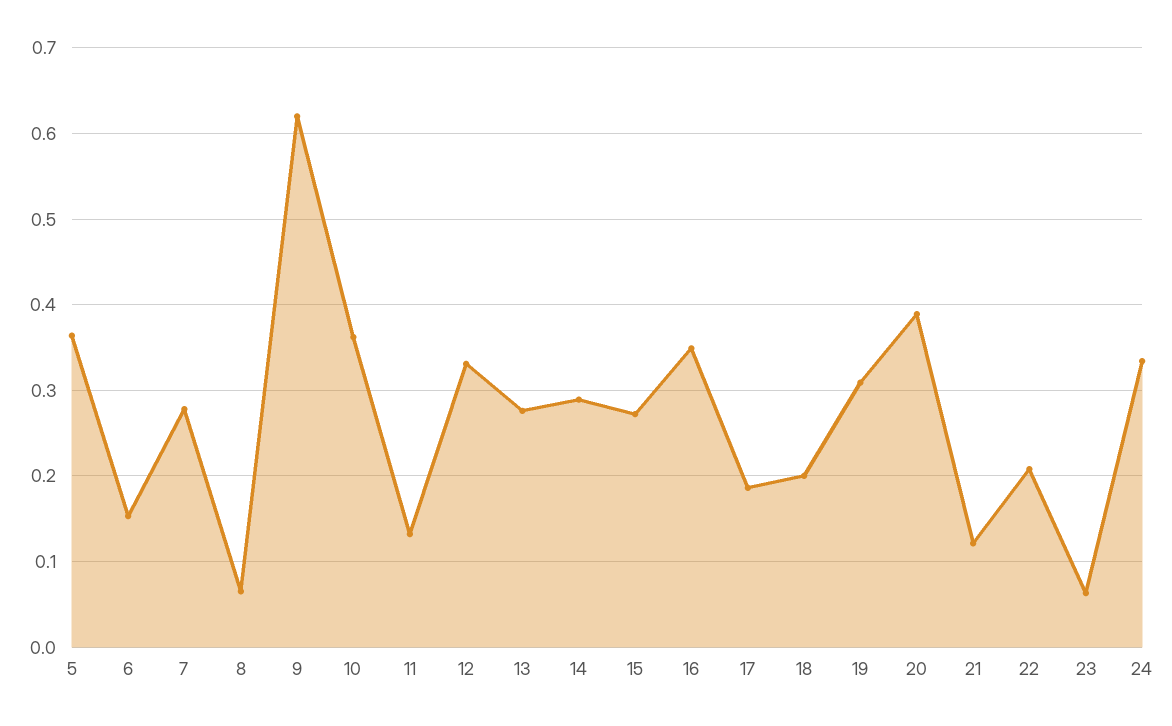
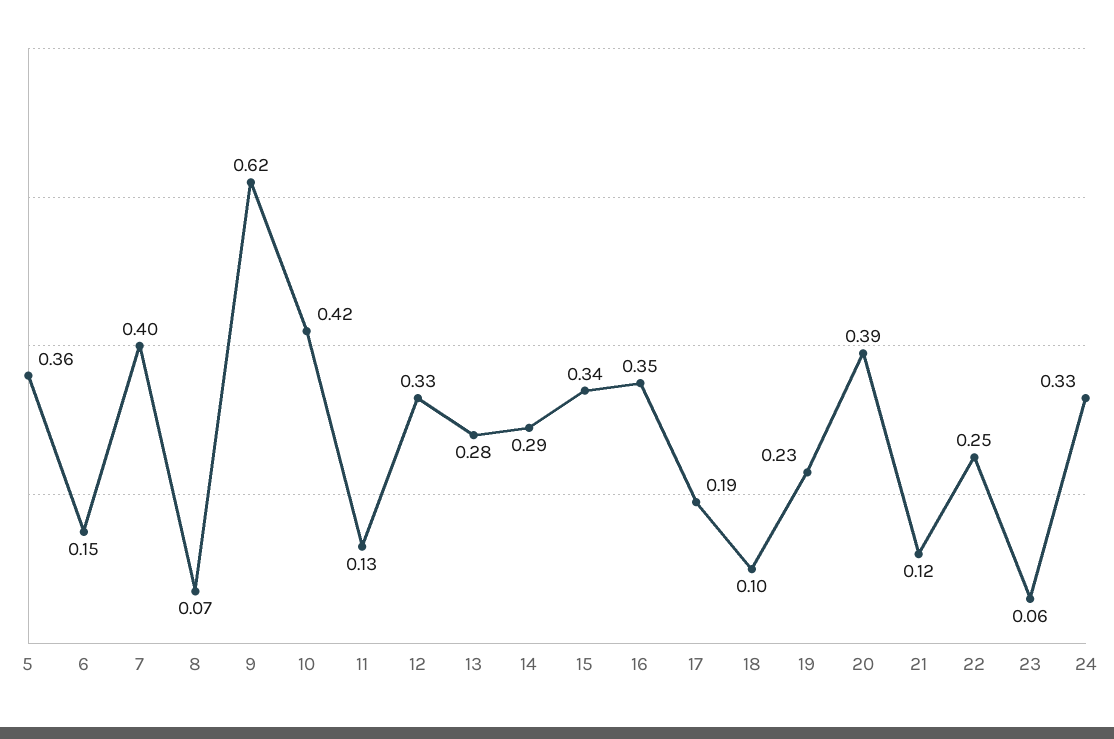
  {
    "5": 0.36,
    "6": 0.15,
-   "7": 0.28,
+   "7": 0.4,
    "8": 0.07,
    "9": 0.62,
-   "10": 0.36,
+   "10": 0.42,
    "11": 0.13,
    "12": 0.33,
    "13": 0.28,
    "14": 0.29,
-   "15": 0.27,
+   "15": 0.34,
    "16": 0.35,
    "17": 0.19,
-   "18": 0.2,
+   "18": 0.1,
-   "19": 0.31,
+   "19": 0.23,
    "20": 0.39,
    "21": 0.12,
-   "22": 0.21,
+   "22": 0.25,
    "23": 0.06,
    "24": 0.33
  }

